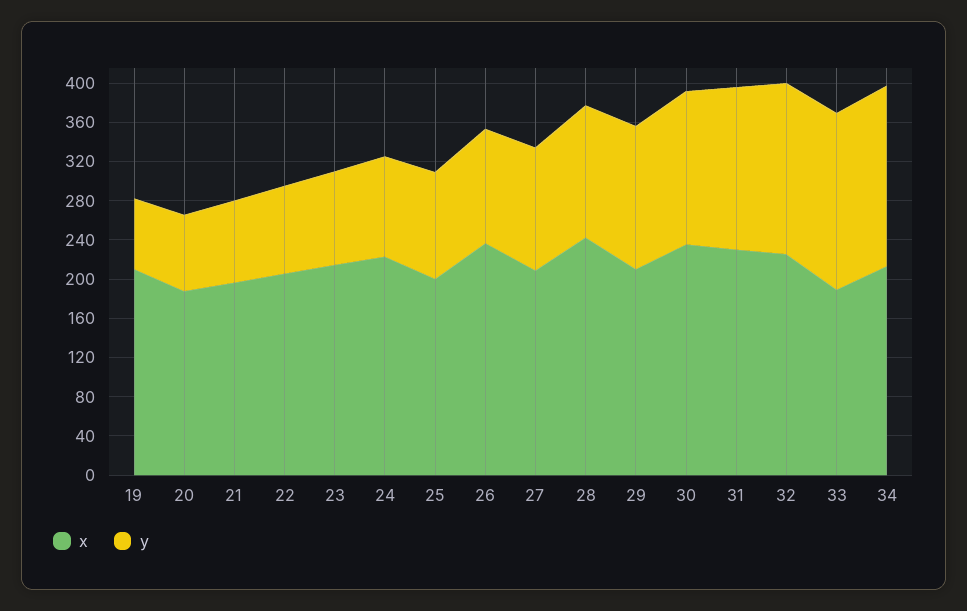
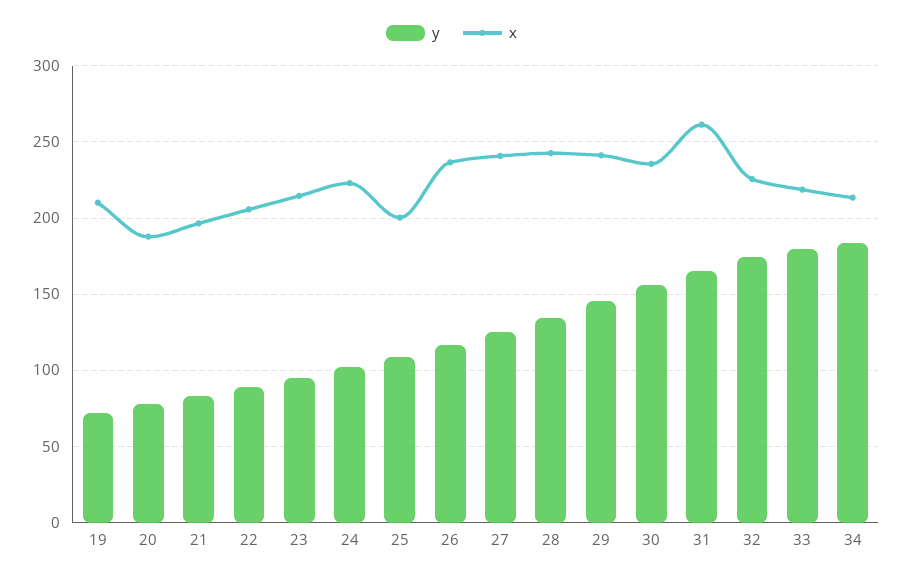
  {
    "x": {
      "19": 210,
      "20": 190,
      "21": 195,
      "22": 205,
      "23": 215,
      "24": 225,
      "25": 200,
      "26": 235,
-     "27": 210,
+     "27": 240,
      "28": 245,
-     "29": 210,
+     "29": 240,
      "30": 235,
-     "31": 230,
+     "31": 260,
      "32": 225,
-     "33": 190,
+     "33": 220,
      "34": 215
    },
    "y": {
      "19": 70,
      "20": 80,
      "21": 85,
      "22": 90,
      "23": 95,
      "24": 100,
      "25": 110,
      "26": 115,
      "27": 125,
      "28": 135,
      "29": 145,
      "30": 155,
      "31": 165,
      "32": 175,
      "33": 180,
      "34": 185
    }
  }

